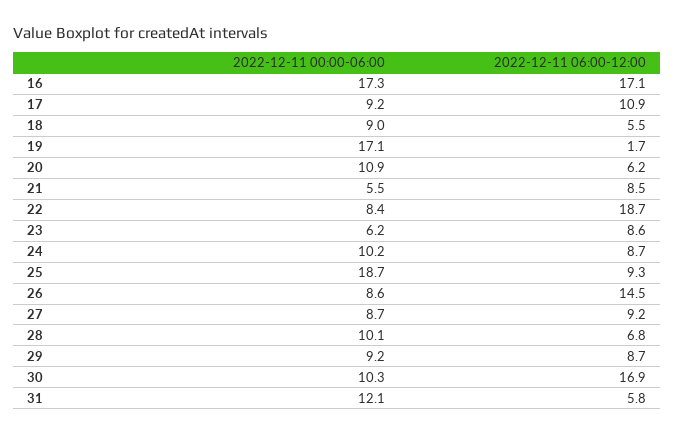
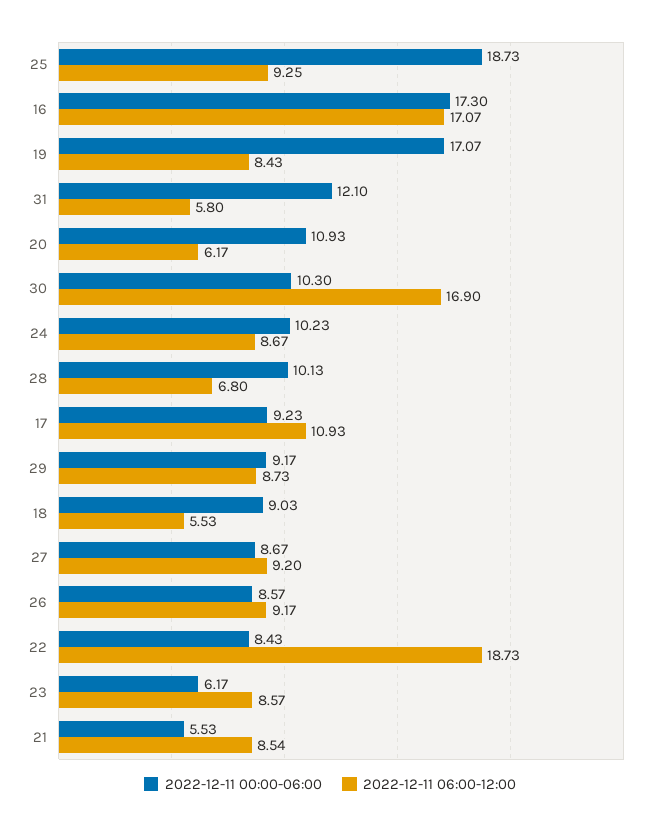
  {
    "2022-12-11 00:00-06:00": {
      "16": 17.3,
      "17": 9.23,
      "18": 9.03,
      "19": 17.07,
      "20": 10.93,
      "21": 5.53,
      "22": 8.43,
      "23": 6.17,
      "24": 10.23,
      "25": 18.73,
      "26": 8.57,
      "27": 8.67,
      "28": 10.13,
      "29": 9.17,
      "30": 10.3,
      "31": 12.1
    },
    "2022-12-11 06:00-12:00": {
      "16": 17.07,
      "17": 10.93,
      "18": 5.53,
-     "19": 1.7,
+     "19": 8.43,
      "20": 6.17,
      "21": 8.54,
      "22": 18.73,
      "23": 8.57,
      "24": 8.67,
      "25": 9.25,
-     "26": 14.5,
+     "26": 9.17,
      "27": 9.2,
      "28": 6.8,
      "29": 8.73,
      "30": 16.9,
      "31": 5.8
    }
  }

